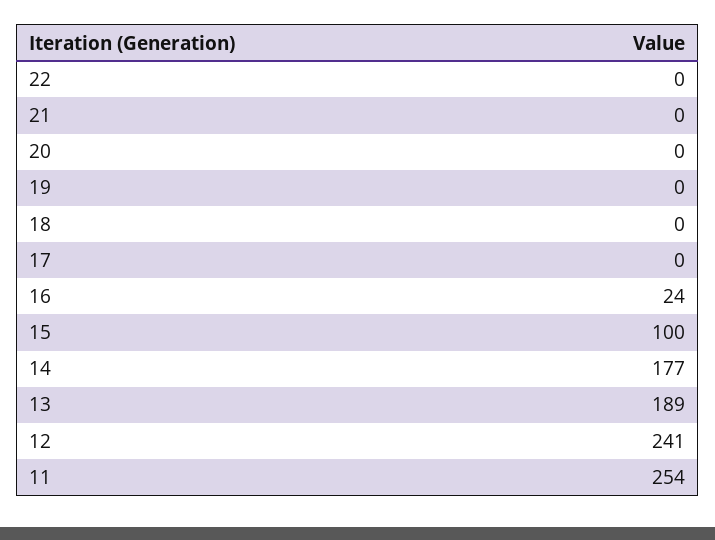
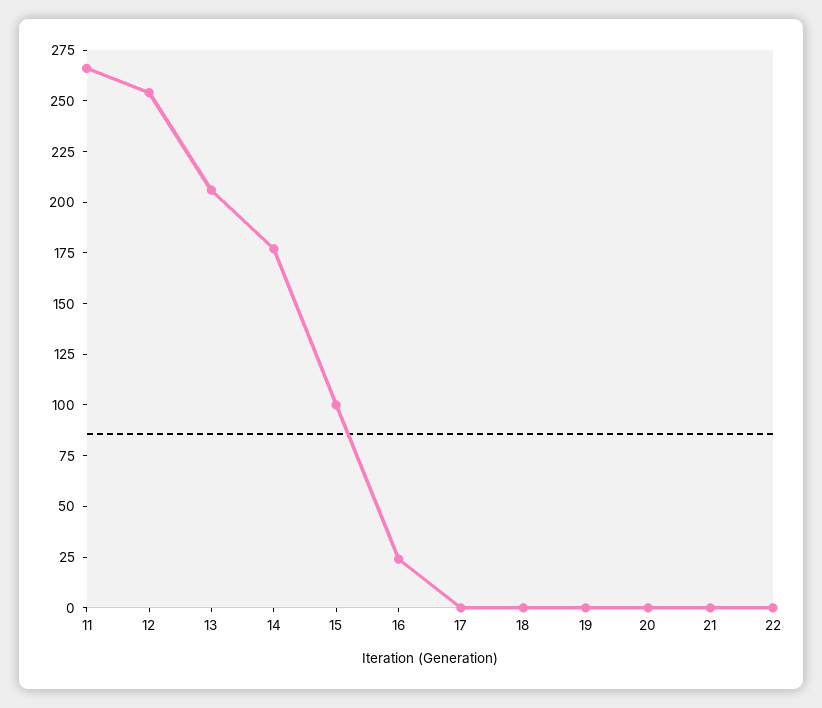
  {
    "22": 0,
    "21": 0,
    "20": 0,
    "19": 0,
    "18": 0,
    "17": 0,
    "16": 24,
    "15": 100,
    "14": 177,
-   "13": 189,
+   "13": 205,
-   "12": 241,
+   "12": 255,
-   "11": 254
+   "11": 265
  }

